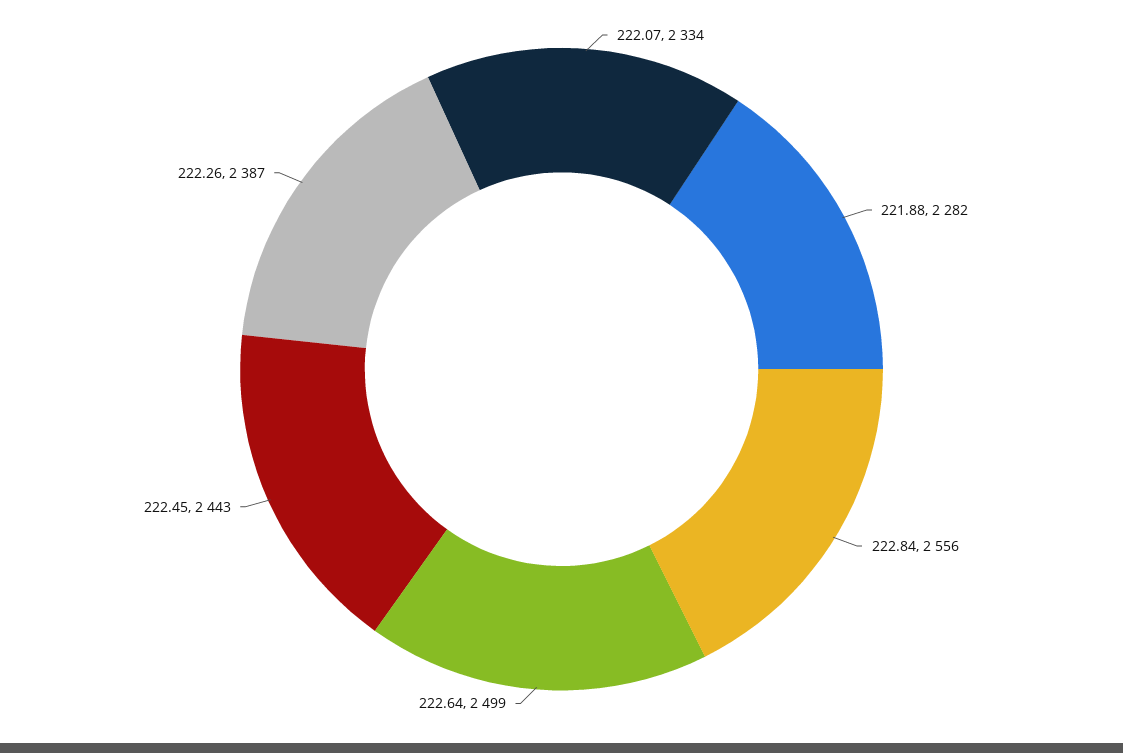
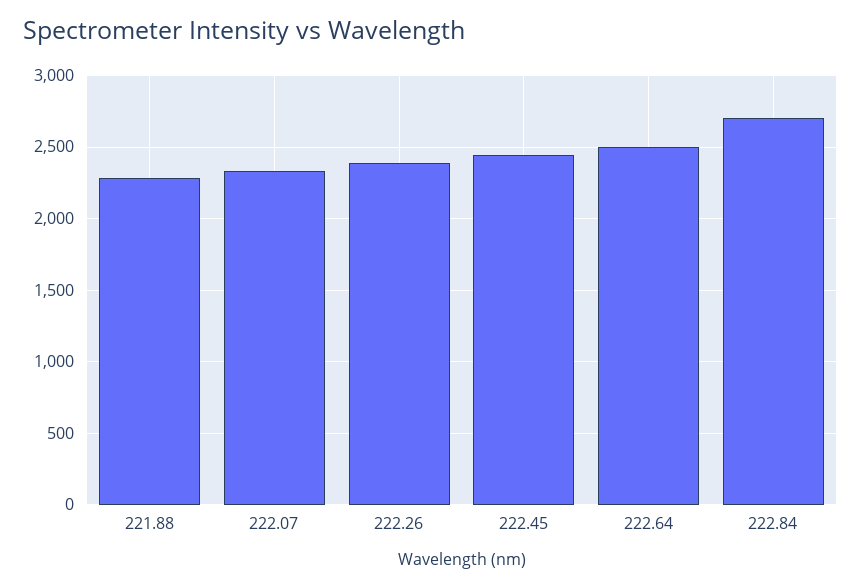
  {
    "222.07": 2334,
    "221.88": 2282,
-   "222.84": 2556,
+   "222.84": 2700,
    "222.64": 2499,
    "222.45": 2443,
    "222.26": 2387
  }

